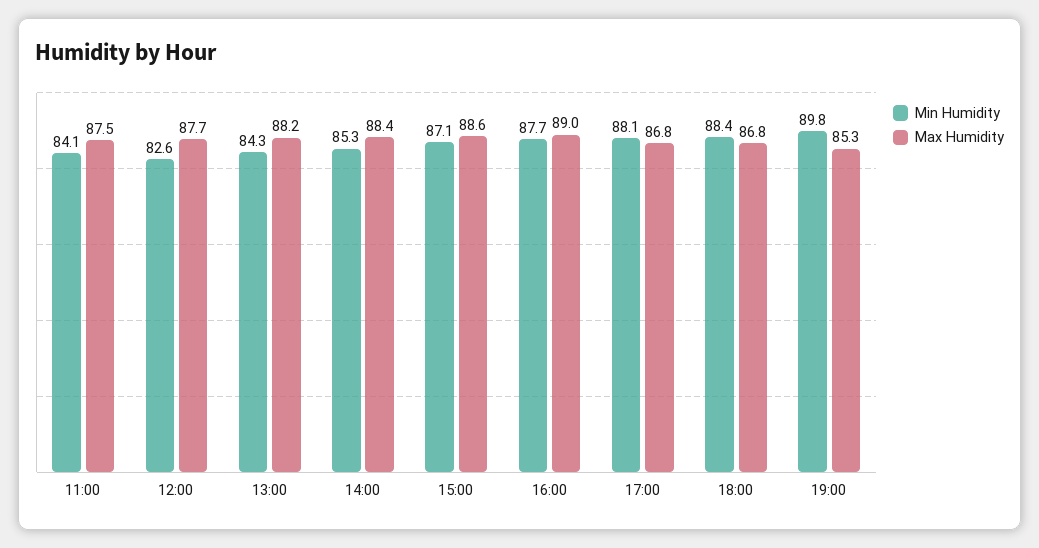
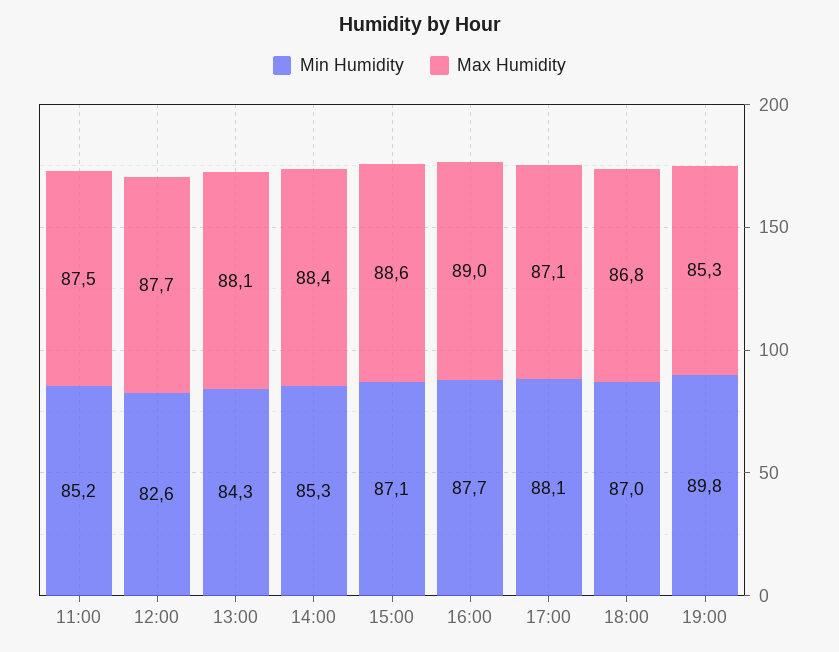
  {
    "Min Humidity": {
-     "11:00": 84.1,
+     "11:00": 85.2,
      "12:00": 82.6,
      "13:00": 84.3,
      "14:00": 85.3,
      "15:00": 87.1,
      "16:00": 87.7,
      "17:00": 88.1,
-     "18:00": 88.4,
+     "18:00": 87,
      "19:00": 89.8
    },
    "Max Humidity": {
      "11:00": 87.5,
      "12:00": 87.7,
-     "13:00": 88.2,
+     "13:00": 88.1,
      "14:00": 88.4,
      "15:00": 88.6,
      "16:00": 89,
-     "17:00": 86.8,
+     "17:00": 87.1,
      "18:00": 86.8,
      "19:00": 85.3
    }
  }

